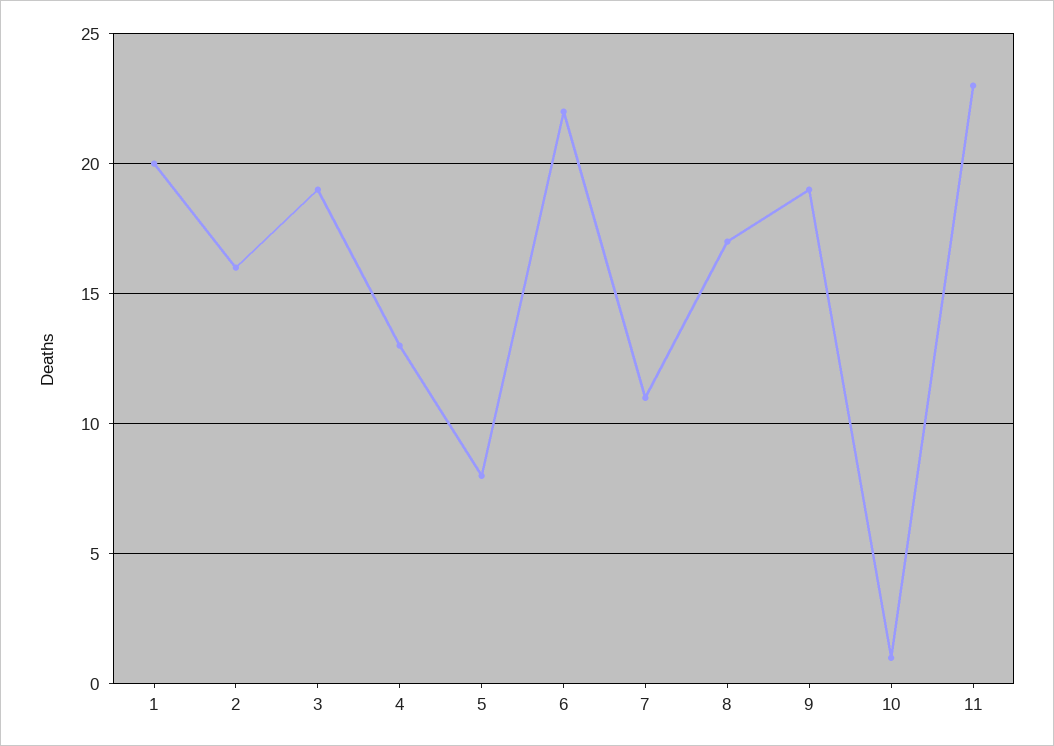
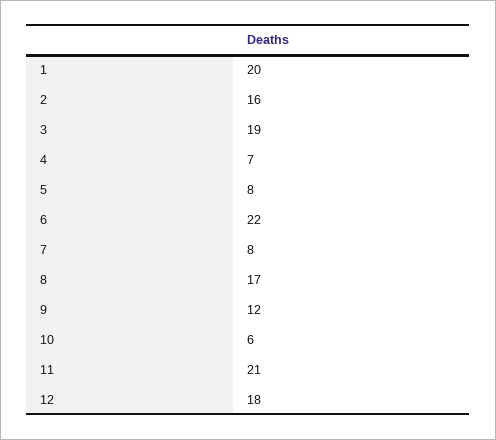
  {
    "1": 20,
    "2": 16,
    "3": 19,
-   "4": 13,
+   "4": 7,
    "5": 8,
    "6": 22,
-   "7": 11,
+   "7": 8,
    "8": 17,
-   "9": 19,
+   "9": 12,
-   "10": 1,
+   "10": 6,
-   "11": 23
+   "11": 21,
+   "12": 18
  }

